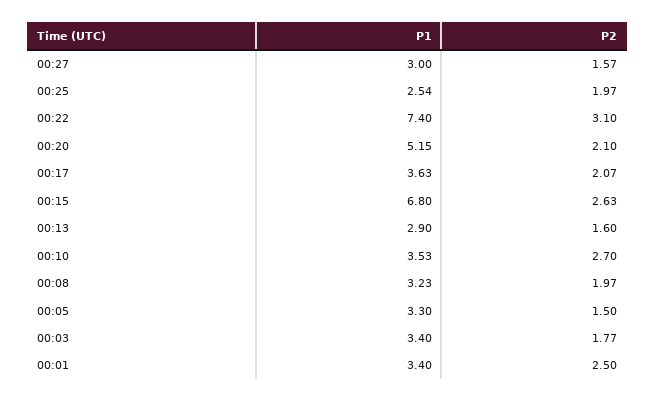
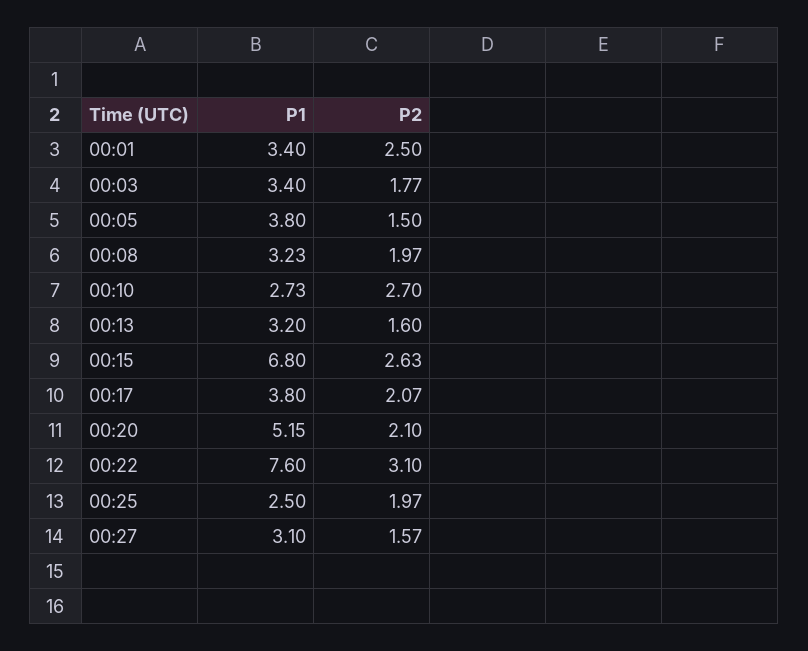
  {
    "P1": {
-     "00:27": 3,
+     "00:27": 3.1,
-     "00:25": 2.54,
+     "00:25": 2.5,
-     "00:22": 7.4,
+     "00:22": 7.6,
      "00:20": 5.15,
-     "00:17": 3.63,
+     "00:17": 3.8,
      "00:15": 6.8,
-     "00:13": 2.9,
+     "00:13": 3.2,
-     "00:10": 3.53,
+     "00:10": 2.73,
      "00:08": 3.23,
-     "00:05": 3.3,
+     "00:05": 3.8,
      "00:03": 3.4,
      "00:01": 3.4
    },
    "P2": {
      "00:27": 1.57,
      "00:25": 1.97,
      "00:22": 3.1,
      "00:20": 2.1,
      "00:17": 2.07,
      "00:15": 2.63,
      "00:13": 1.6,
      "00:10": 2.7,
      "00:08": 1.97,
      "00:05": 1.5,
      "00:03": 1.77,
      "00:01": 2.5
    }
  }

